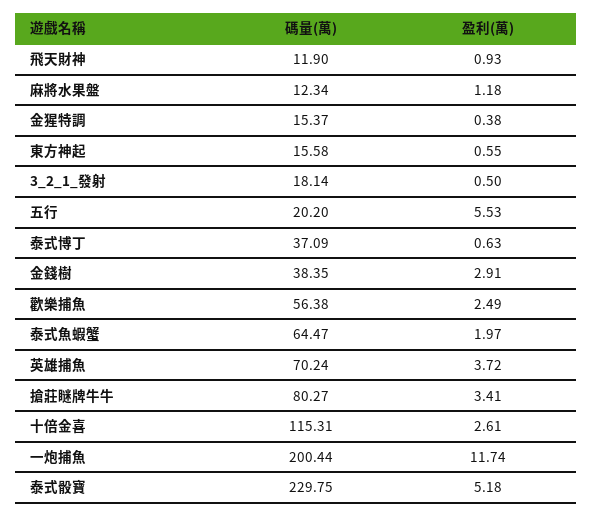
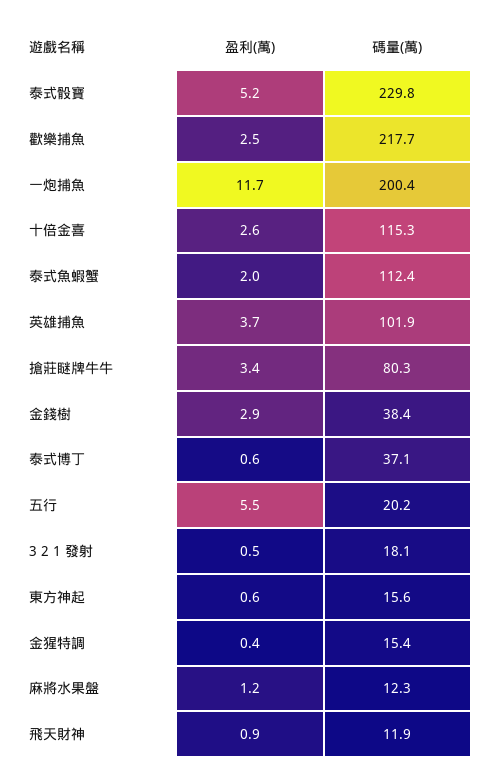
  {
    "碼量(萬)": {
      "飛天財神": 11.9,
      "麻將水果盤": 12.34,
      "金猩特調": 15.37,
      "東方神起": 15.58,
      "3_2_1_發射": 18.14,
      "五行": 20.2,
      "泰式博丁": 37.09,
      "金錢樹": 38.35,
-     "歡樂捕魚": 56.38,
+     "歡樂捕魚": 217.7,
-     "泰式魚蝦蟹": 64.47,
+     "泰式魚蝦蟹": 112.4,
-     "英雄捕魚": 70.24,
+     "英雄捕魚": 101.9,
      "搶莊瞇牌牛牛": 80.27,
      "十倍金喜": 115.31,
      "一炮捕魚": 200.44,
      "泰式骰寶": 229.75
    },
    "盈利(萬)": {
      "飛天財神": 0.93,
      "麻將水果盤": 1.18,
      "金猩特調": 0.38,
      "東方神起": 0.55,
      "3_2_1_發射": 0.5,
      "五行": 5.53,
      "泰式博丁": 0.63,
      "金錢樹": 2.91,
      "歡樂捕魚": 2.49,
      "泰式魚蝦蟹": 1.97,
      "英雄捕魚": 3.72,
      "搶莊瞇牌牛牛": 3.41,
      "十倍金喜": 2.61,
      "一炮捕魚": 11.74,
      "泰式骰寶": 5.18
    }
  }

